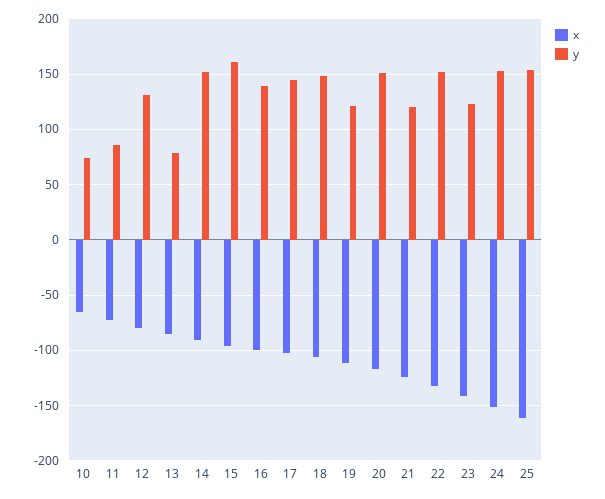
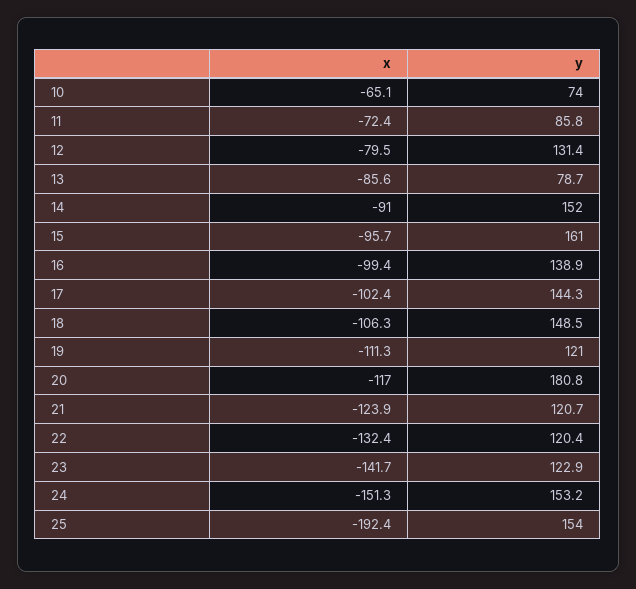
  {
    "x": {
      "10": -65.1,
      "11": -72.4,
      "12": -79.5,
      "13": -85.6,
      "14": -91,
      "15": -95.7,
      "16": -99.4,
      "17": -102.4,
      "18": -106.3,
      "19": -111.3,
      "20": -117,
      "21": -123.9,
      "22": -132.4,
      "23": -141.7,
      "24": -151.3,
-     "25": -160
+     "25": -192.4
    },
    "y": {
      "10": 74,
      "11": 85.8,
      "12": 131.4,
      "13": 78.7,
      "14": 152,
      "15": 161,
      "16": 138.9,
      "17": 144.3,
      "18": 148.5,
      "19": 121,
-     "20": 150,
+     "20": 180.8,
      "21": 120.7,
-     "22": 150,
+     "22": 120.4,
      "23": 122.9,
      "24": 153.2,
      "25": 154
    }
  }

